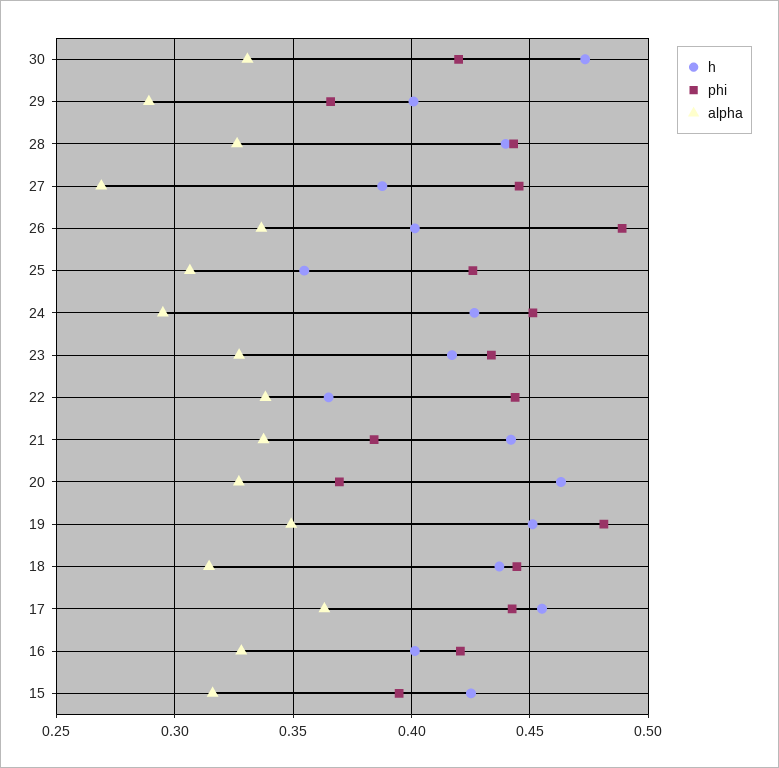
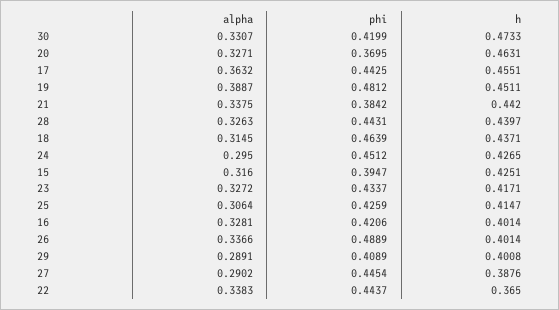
  {
    "h": {
      "30": 0.4733,
      "29": 0.4008,
      "28": 0.4397,
      "27": 0.3876,
      "26": 0.4014,
-     "25": 0.355,
+     "25": 0.4147,
      "24": 0.4265,
      "23": 0.4171,
      "22": 0.365,
      "21": 0.442,
      "20": 0.4631,
      "19": 0.4511,
      "18": 0.4371,
      "17": 0.4551,
      "16": 0.4014,
      "15": 0.4251
    },
    "phi": {
      "30": 0.4199,
-     "29": 0.365,
+     "29": 0.4089,
      "28": 0.4431,
      "27": 0.4454,
      "26": 0.4889,
      "25": 0.4259,
      "24": 0.4512,
      "23": 0.4337,
      "22": 0.4437,
      "21": 0.3842,
      "20": 0.3695,
      "19": 0.4812,
-     "18": 0.445,
+     "18": 0.4639,
      "17": 0.4425,
      "16": 0.4206,
      "15": 0.3947
    },
    "alpha": {
      "30": 0.3307,
      "29": 0.2891,
      "28": 0.3263,
-     "27": 0.27,
+     "27": 0.2902,
      "26": 0.3366,
      "25": 0.3064,
      "24": 0.295,
      "23": 0.3272,
      "22": 0.3383,
      "21": 0.3375,
      "20": 0.3271,
-     "19": 0.35,
+     "19": 0.3887,
      "18": 0.3145,
      "17": 0.3632,
      "16": 0.3281,
      "15": 0.316
    }
  }

